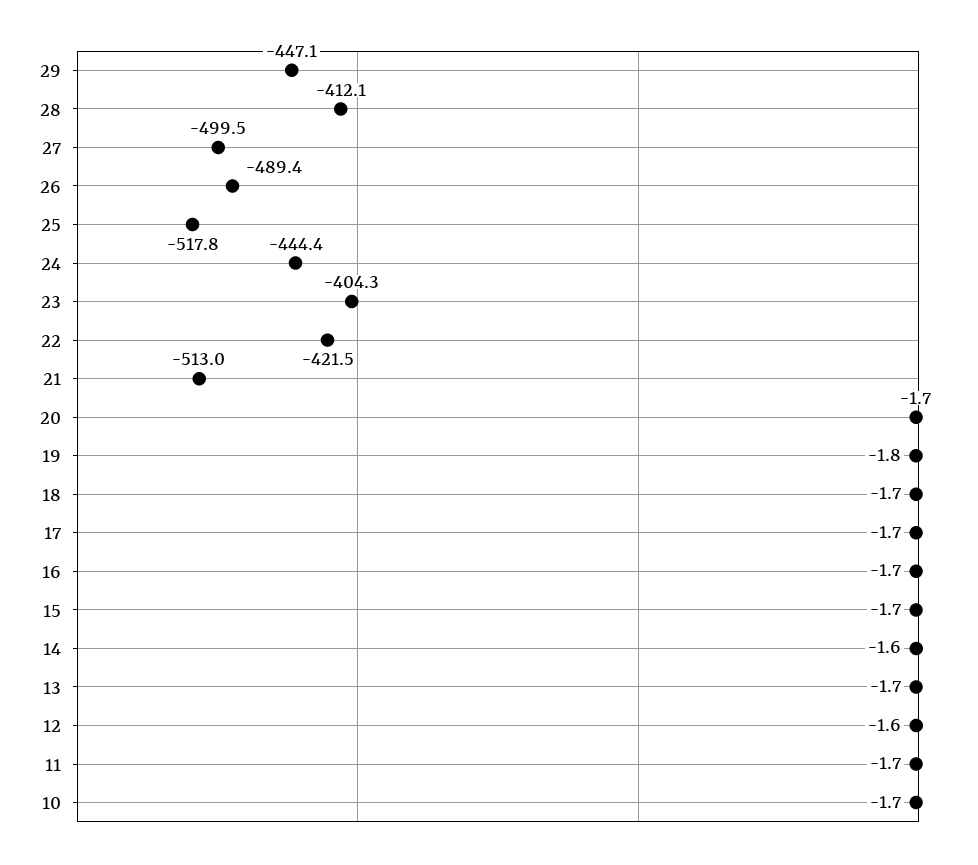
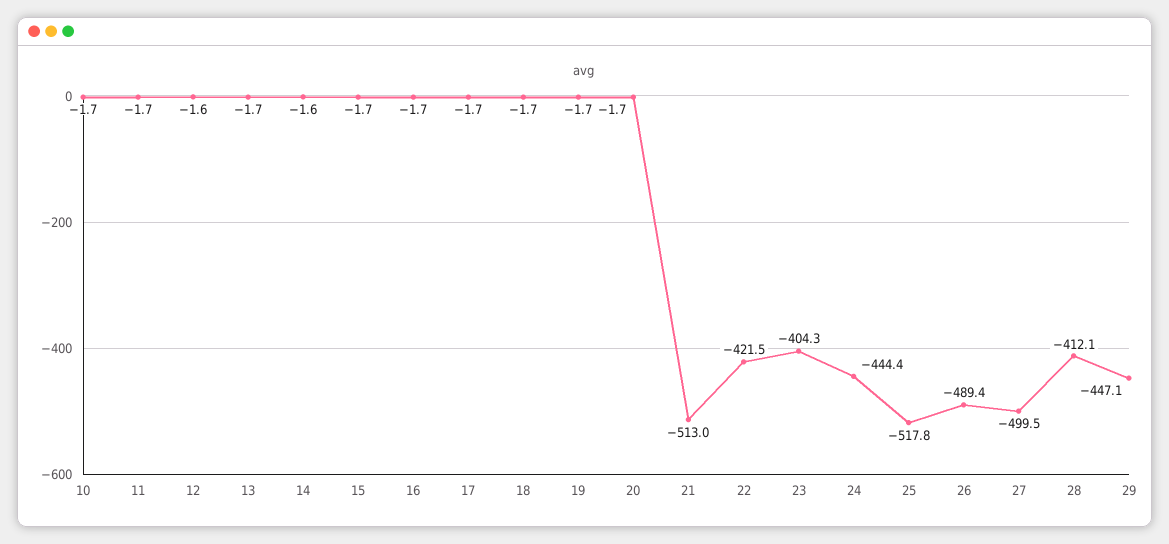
  {
    "29": -447.1,
    "28": -412.1,
    "27": -499.5,
    "26": -489.4,
    "25": -517.8,
    "24": -444.4,
    "23": -404.3,
    "22": -421.5,
    "21": -513,
    "20": -1.7,
-   "19": -1.8,
+   "19": -1.7,
    "18": -1.7,
    "17": -1.7,
    "16": -1.7,
    "15": -1.7,
    "14": -1.6,
    "13": -1.7,
    "12": -1.6,
    "11": -1.7,
    "10": -1.7
  }

